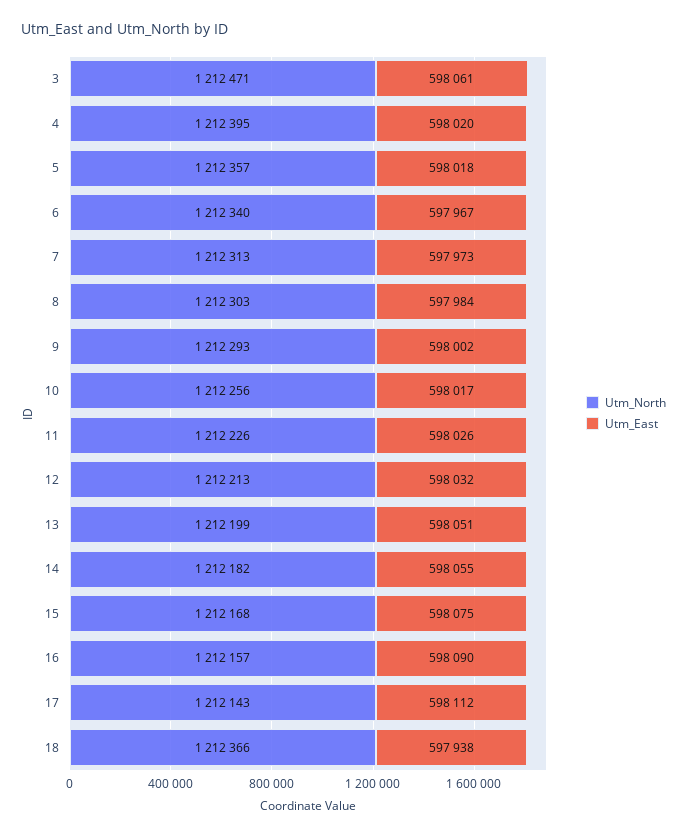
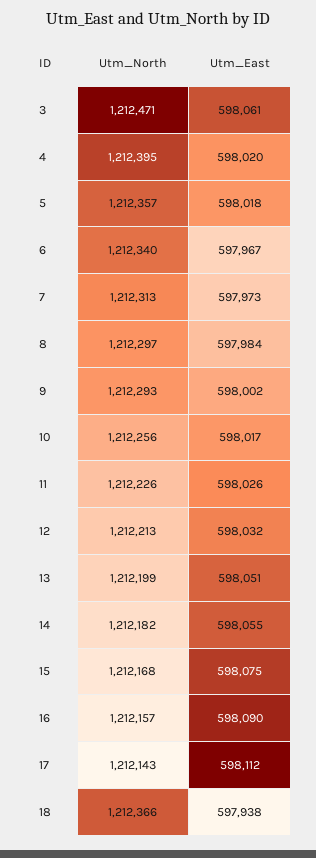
  {
    "Utm_North": {
      "3": 1212471,
      "4": 1212395,
      "5": 1212357,
      "6": 1212340,
      "7": 1212313,
-     "8": 1212303,
+     "8": 1212297,
      "9": 1212293,
      "10": 1212256,
      "11": 1212226,
      "12": 1212213,
      "13": 1212199,
      "14": 1212182,
      "15": 1212168,
      "16": 1212157,
      "17": 1212143,
      "18": 1212366
    },
    "Utm_East": {
      "3": 598061,
      "4": 598020,
      "5": 598018,
      "6": 597967,
      "7": 597973,
      "8": 597984,
      "9": 598002,
      "10": 598017,
      "11": 598026,
      "12": 598032,
      "13": 598051,
      "14": 598055,
      "15": 598075,
      "16": 598090,
      "17": 598112,
      "18": 597938
    }
  }

